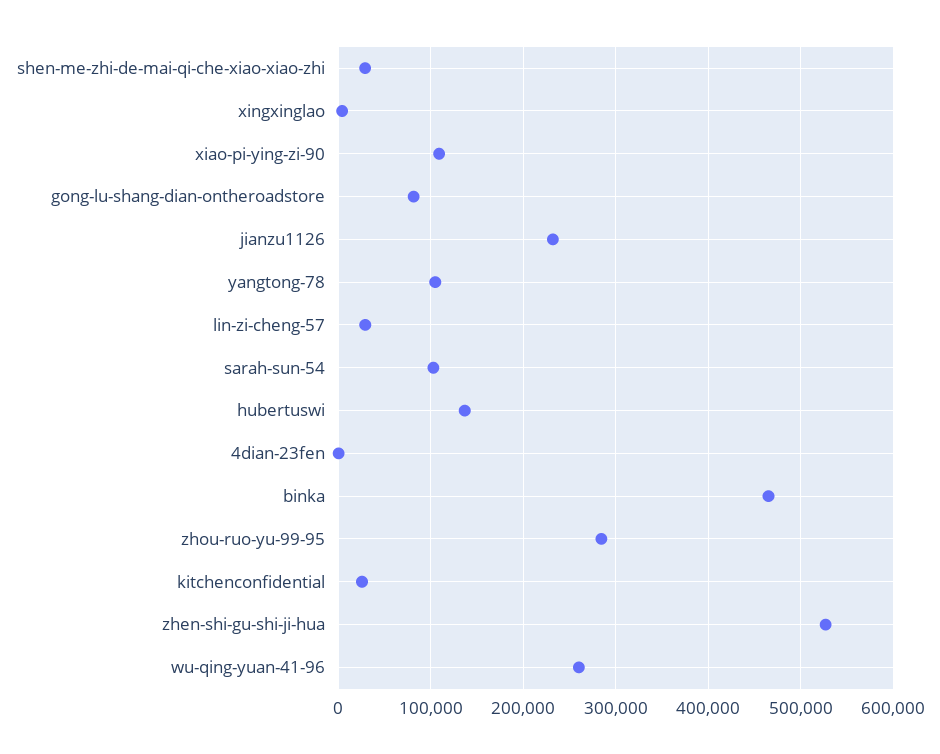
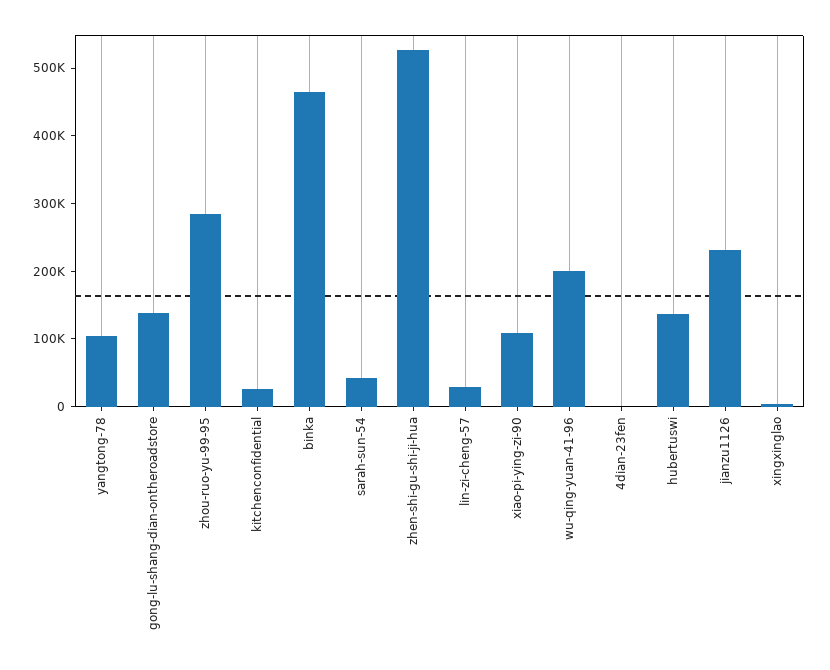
  {
-   "shen-me-zhi-de-mai-qi-che-xiao-xiao-zhi": 30000,
    "xingxinglao": 0,
    "xiao-pi-ying-zi-90": 110000,
-   "gong-lu-shang-dian-ontheroadstore": 80000,
+   "gong-lu-shang-dian-ontheroadstore": 140000,
    "jianzu1126": 230000,
    "yangtong-78": 100000,
    "lin-zi-cheng-57": 30000,
-   "sarah-sun-54": 100000,
+   "sarah-sun-54": 40000,
    "hubertuswi": 140000,
    "4dian-23fen": 0,
    "binka": 460000,
    "zhou-ruo-yu-99-95": 280000,
    "kitchenconfidential": 30000,
    "zhen-shi-gu-shi-ji-hua": 530000,
-   "wu-qing-yuan-41-96": 260000
+   "wu-qing-yuan-41-96": 200000
  }

